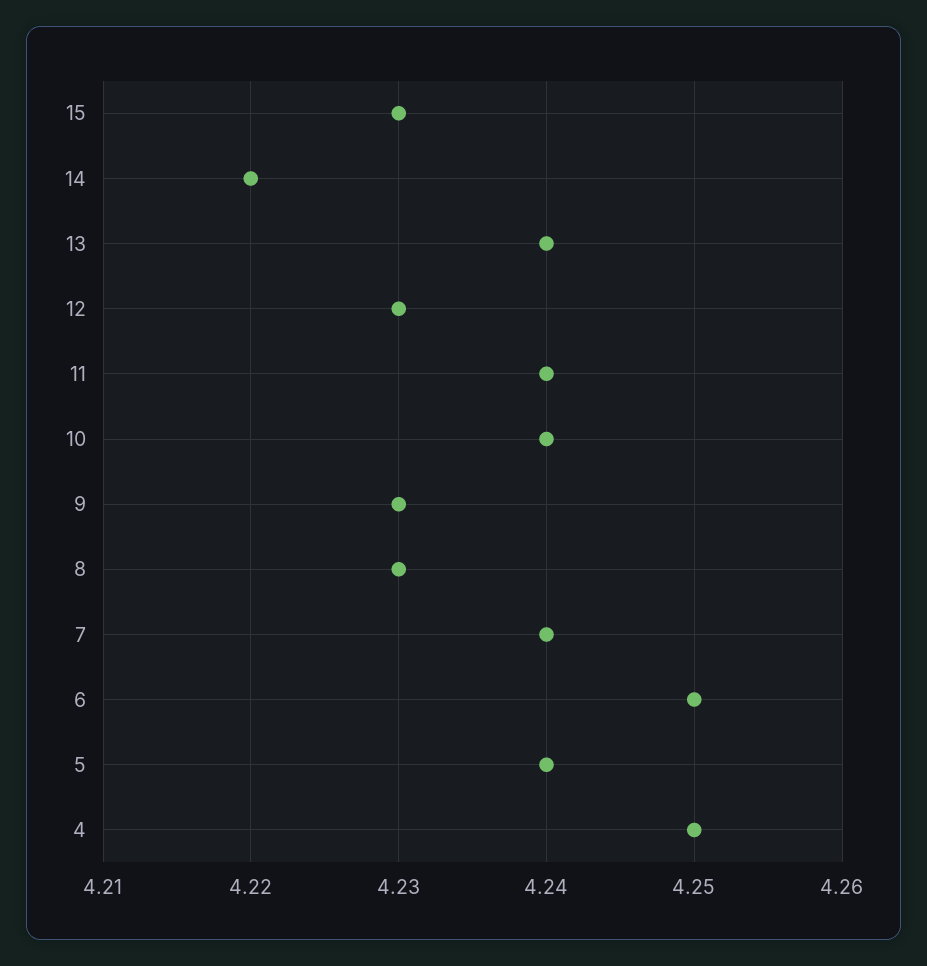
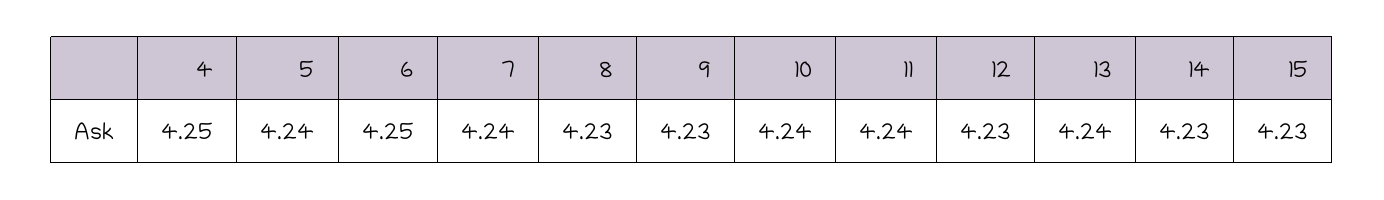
  {
    "15": 4.23,
-   "14": 4.22,
+   "14": 4.23,
    "13": 4.24,
    "12": 4.23,
    "11": 4.24,
    "10": 4.24,
    "9": 4.23,
    "8": 4.23,
    "7": 4.24,
    "6": 4.25,
    "5": 4.24,
    "4": 4.25
  }

